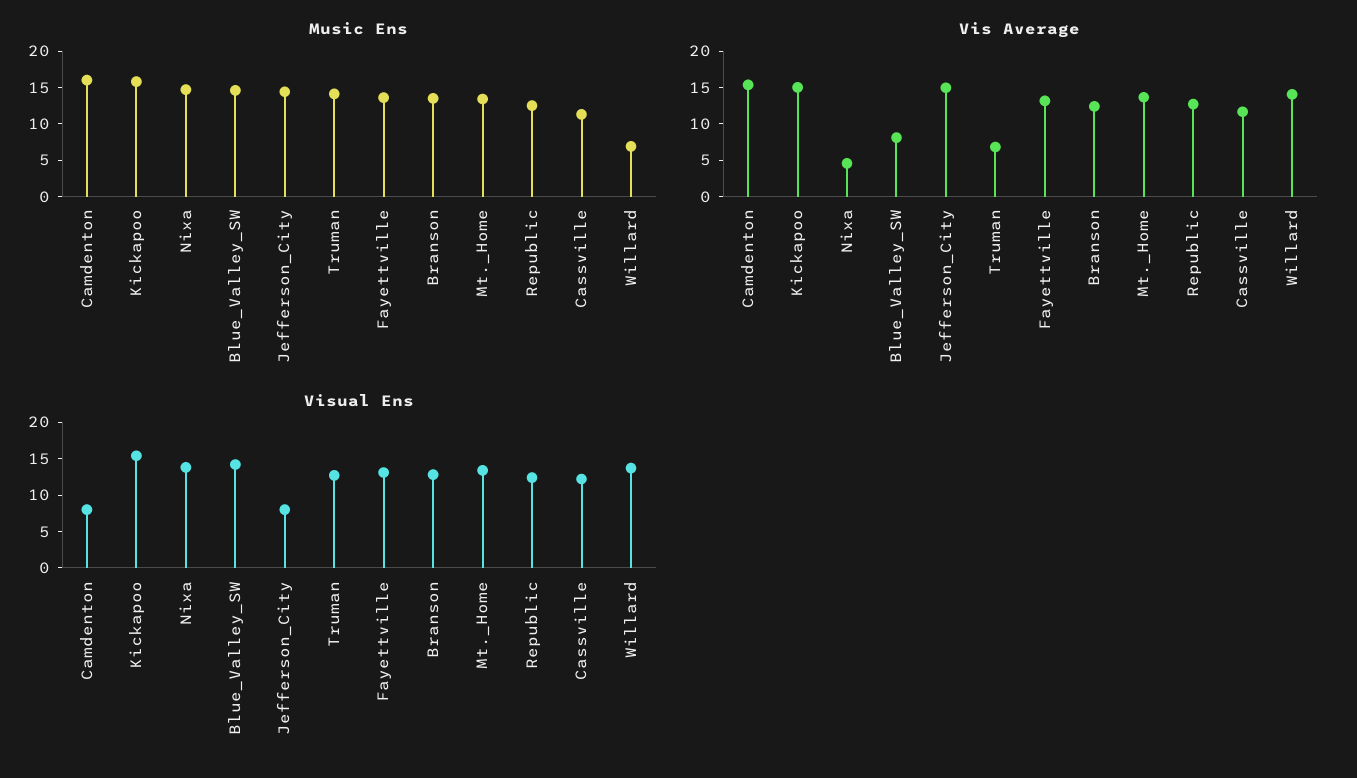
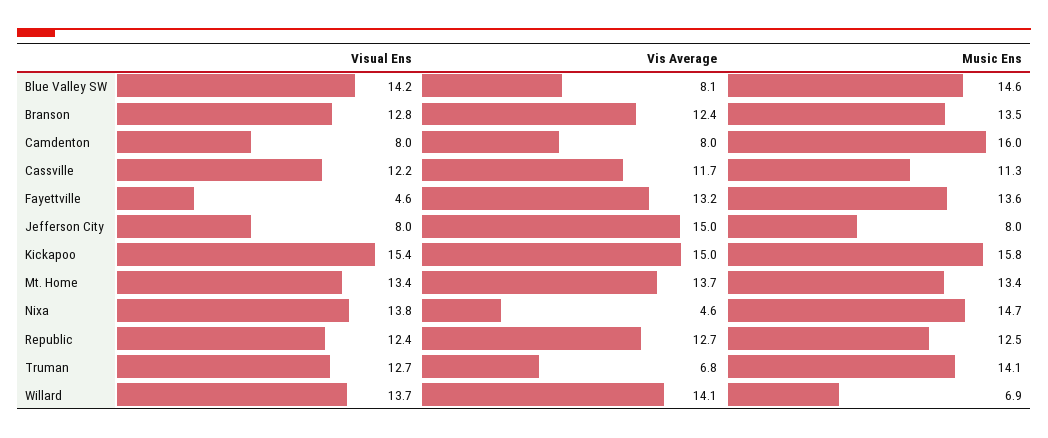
  {
    "Music Ens": {
      "Camdenton": 16,
      "Kickapoo": 15.8,
      "Nixa": 14.7,
      "Blue_Valley_SW": 14.6,
-     "Jefferson_City": 15,
+     "Jefferson_City": 8,
      "Truman": 14.1,
      "Fayettville": 13.6,
      "Branson": 13.5,
      "Mt._Home": 13.4,
      "Republic": 12.5,
      "Cassville": 11.3,
      "Willard": 6.9
    },
    "Vis Average": {
-     "Camdenton": 15,
+     "Camdenton": 8,
      "Kickapoo": 15,
      "Nixa": 4.6,
      "Blue_Valley_SW": 8.1,
      "Jefferson_City": 15,
      "Truman": 6.8,
      "Fayettville": 13.2,
      "Branson": 12.4,
      "Mt._Home": 13.7,
      "Republic": 12.7,
      "Cassville": 11.7,
      "Willard": 14.1
    },
    "Visual Ens": {
      "Camdenton": 8,
      "Kickapoo": 15.4,
      "Nixa": 13.8,
      "Blue_Valley_SW": 14.2,
      "Jefferson_City": 8,
      "Truman": 12.7,
-     "Fayettville": 12.5,
+     "Fayettville": 4.6,
      "Branson": 12.8,
      "Mt._Home": 13.4,
      "Republic": 12.4,
      "Cassville": 12.2,
      "Willard": 13.7
    }
  }

